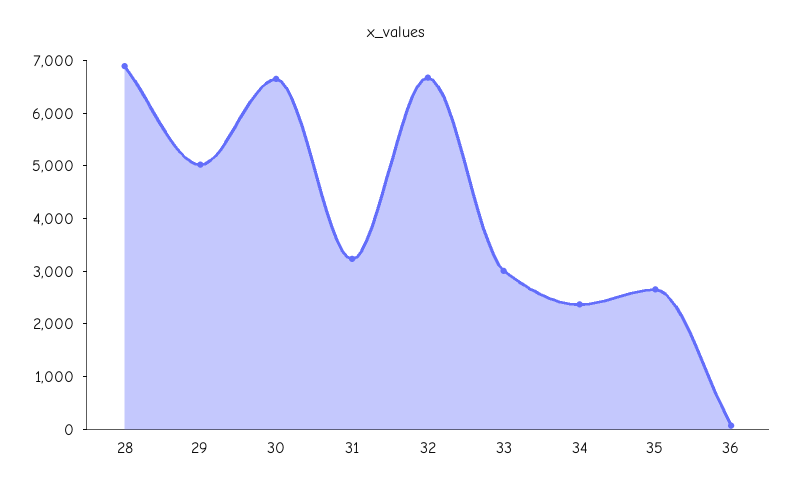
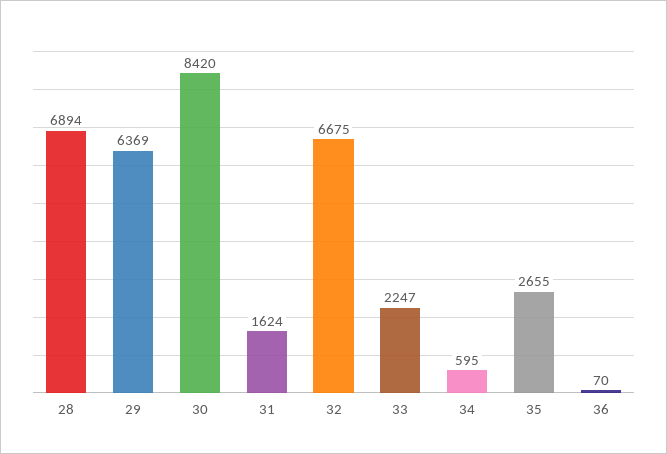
  {
    "28": 6894,
-   "29": 5000,
+   "29": 6369,
-   "30": 6600,
+   "30": 8420,
-   "31": 3200,
+   "31": 1624,
    "32": 6675,
-   "33": 3000,
+   "33": 2247,
-   "34": 2400,
+   "34": 595,
    "35": 2655,
    "36": 70
  }

